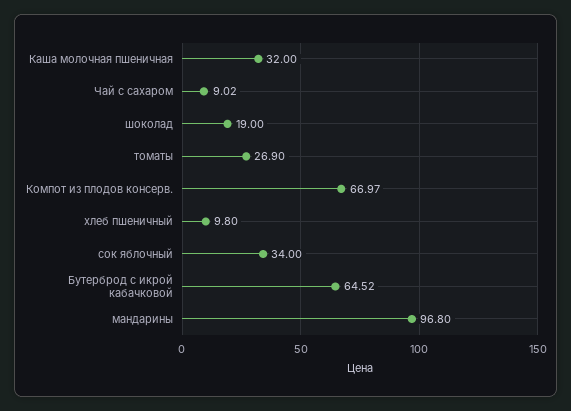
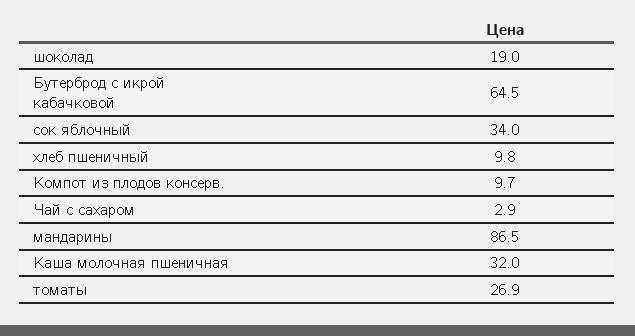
  {
    "Каша молочная пшеничная": 32,
-   "Чай с сахаром": 9.02,
+   "Чай с сахаром": 2.9,
    "шоколад": 19,
    "томаты": 26.9,
-   "Компот из плодов консерв.": 66.97,
+   "Компот из плодов консерв.": 9.7,
    "хлеб пшеничный": 9.8,
    "сок яблочный": 34,
    "Бутерброд с икрой кабачковой": 64.52,
-   "мандарины": 96.8
+   "мандарины": 86.5
  }

